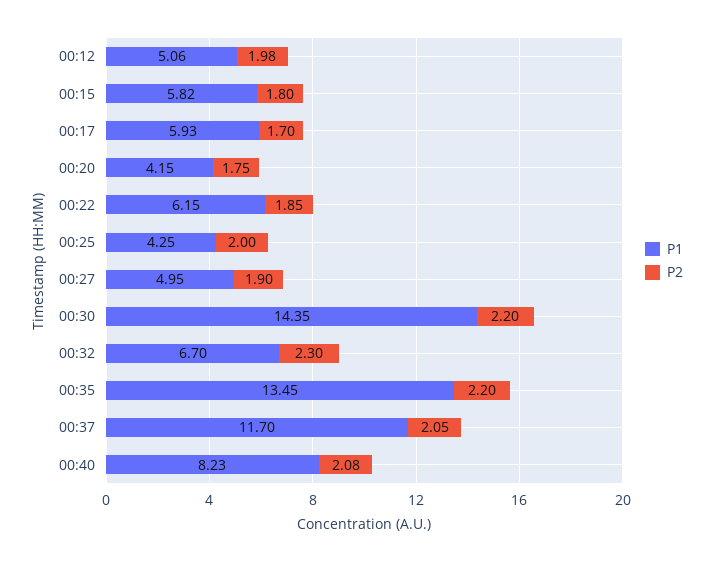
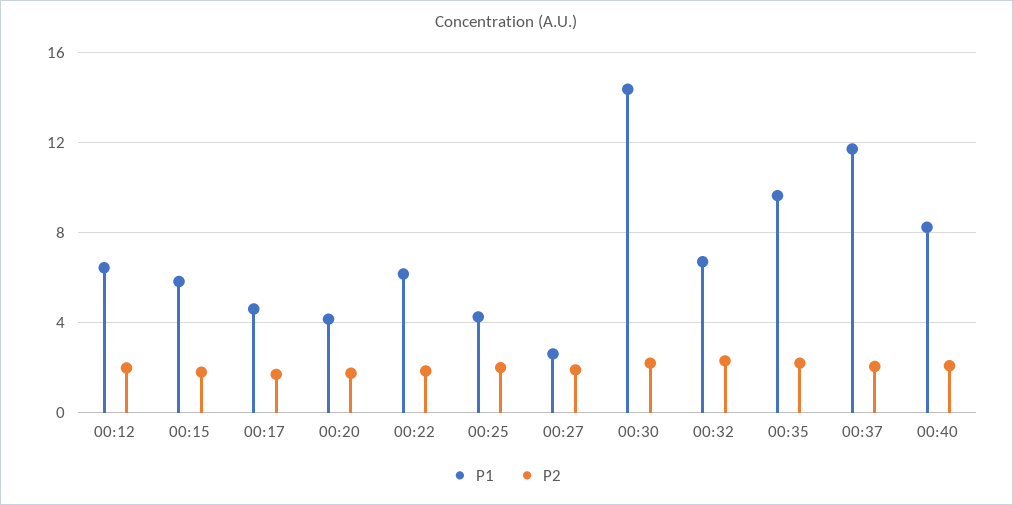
  {
    "P1": {
-     "00:12": 5.06,
+     "00:12": 6.5,
      "00:15": 5.82,
-     "00:17": 5.93,
+     "00:17": 4.5,
      "00:20": 4.15,
      "00:22": 6.15,
      "00:25": 4.25,
-     "00:27": 4.95,
+     "00:27": 2.5,
      "00:30": 14.35,
      "00:32": 6.7,
-     "00:35": 13.45,
+     "00:35": 9.5,
      "00:37": 11.7,
      "00:40": 8.23
    },
    "P2": {
      "00:12": 1.98,
      "00:15": 1.8,
      "00:17": 1.7,
      "00:20": 1.75,
      "00:22": 1.85,
      "00:25": 2,
      "00:27": 1.9,
      "00:30": 2.2,
      "00:32": 2.3,
      "00:35": 2.2,
      "00:37": 2.05,
      "00:40": 2.08
    }
  }

